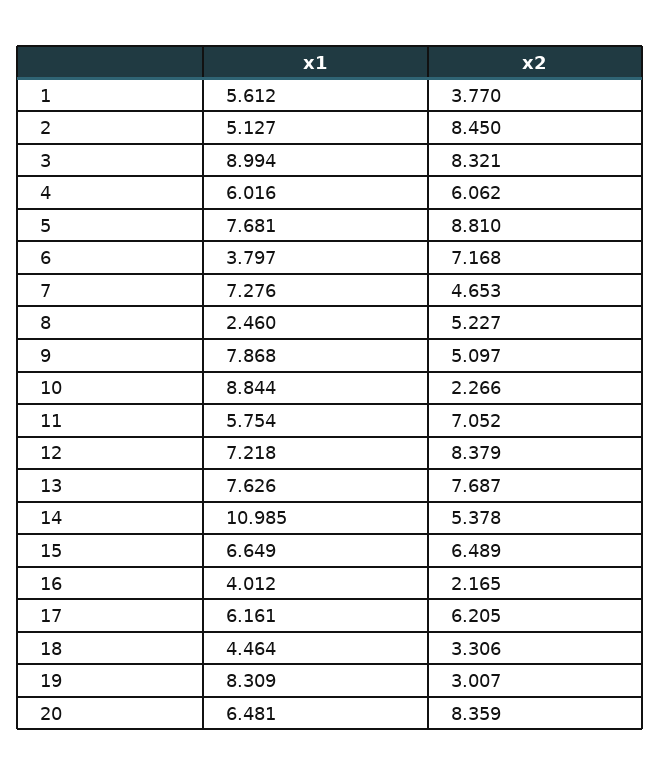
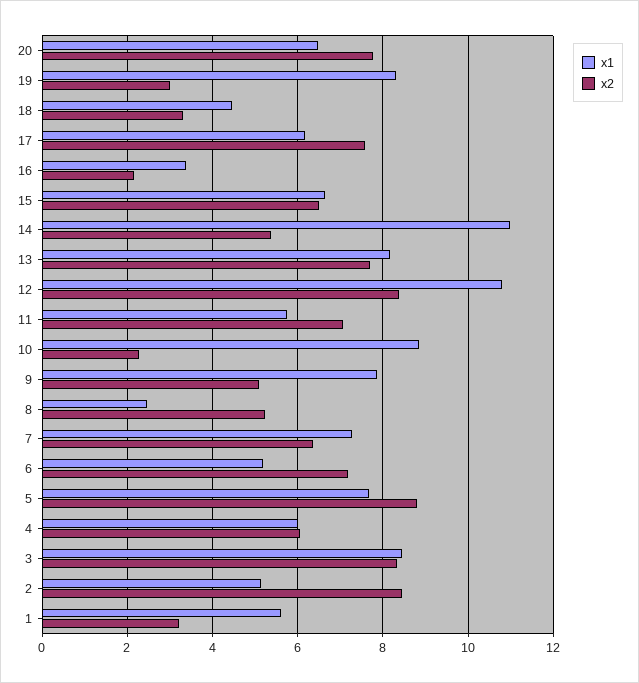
  {
    "x1": {
      "1": 5.612,
      "2": 5.127,
-     "3": 8.994,
+     "3": 8.4,
      "4": 6.016,
      "5": 7.681,
-     "6": 3.797,
+     "6": 5.2,
      "7": 7.276,
      "8": 2.46,
      "9": 7.868,
      "10": 8.844,
      "11": 5.754,
-     "12": 7.218,
+     "12": 10.8,
-     "13": 7.626,
+     "13": 8.2,
      "14": 10.985,
      "15": 6.649,
-     "16": 4.012,
+     "16": 3.4,
      "17": 6.161,
      "18": 4.464,
      "19": 8.309,
      "20": 6.481
    },
    "x2": {
-     "1": 3.77,
+     "1": 3.2,
      "2": 8.45,
      "3": 8.321,
      "4": 6.062,
      "5": 8.81,
      "6": 7.168,
-     "7": 4.653,
+     "7": 6.4,
      "8": 5.227,
      "9": 5.097,
      "10": 2.266,
      "11": 7.052,
      "12": 8.379,
      "13": 7.687,
      "14": 5.378,
      "15": 6.489,
      "16": 2.165,
-     "17": 6.205,
+     "17": 7.6,
      "18": 3.306,
      "19": 3.007,
-     "20": 8.359
+     "20": 7.8
    }
  }

